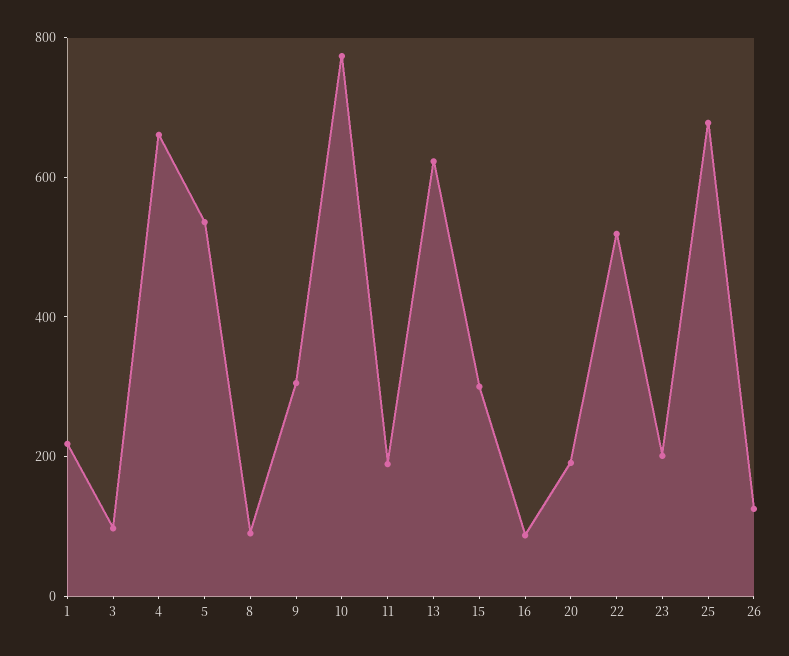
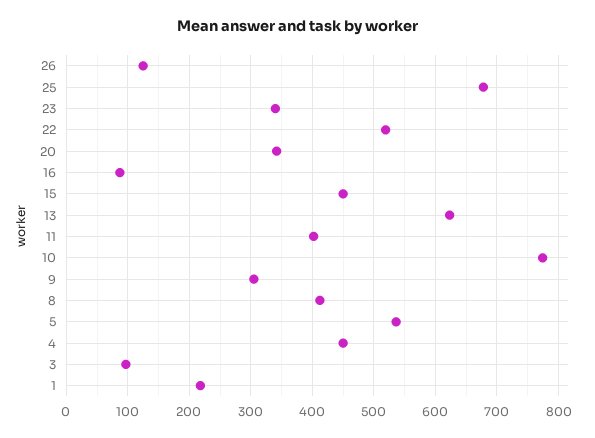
  {
    "1": 220,
    "3": 100,
-   "4": 650,
+   "4": 450,
    "5": 540,
-   "8": 100,
+   "8": 410,
    "9": 310,
    "10": 770,
-   "11": 200,
+   "11": 400,
    "13": 620,
-   "15": 300,
+   "15": 450,
    "16": 90,
-   "20": 200,
+   "20": 340,
    "22": 520,
-   "23": 200,
+   "23": 340,
    "25": 680,
    "26": 130
  }

